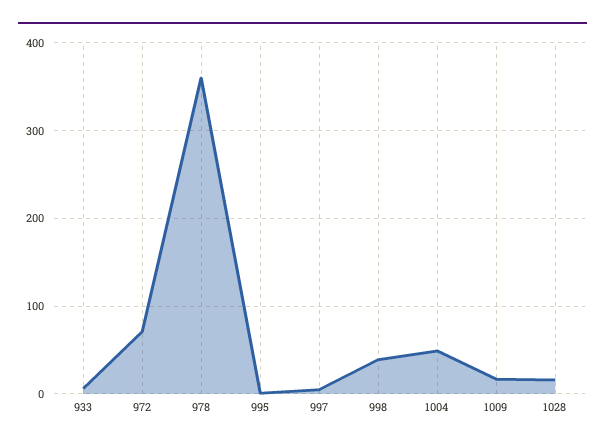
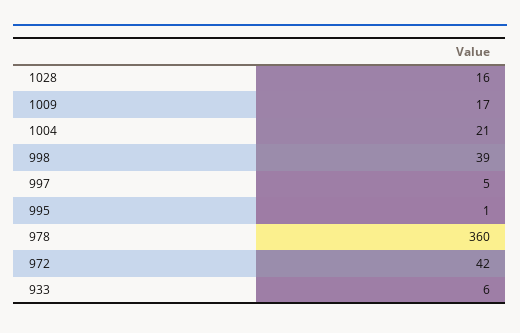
  {
    "933": 6,
-   "972": 70,
+   "972": 42,
    "978": 360,
    "995": 1,
    "997": 5,
    "998": 39,
-   "1004": 50,
+   "1004": 21,
    "1009": 17,
    "1028": 16
  }

